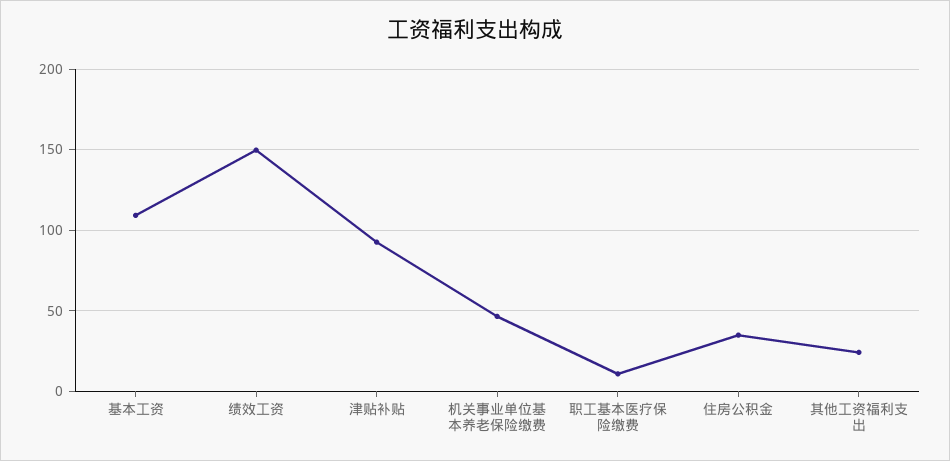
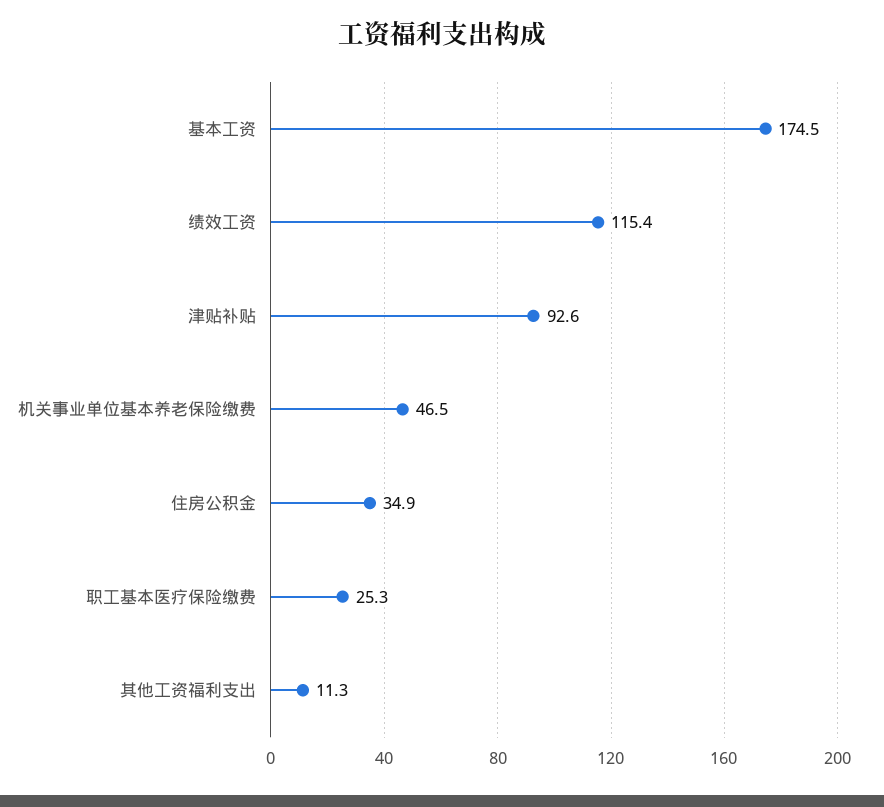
  {
-   "基本工资": 110,
+   "基本工资": 174.5,
-   "绩效工资": 150,
+   "绩效工资": 115.4,
    "津贴补贴": 92.6,
    "机关事业单位基本养老保险缴费": 46.5,
-   "职工基本医疗保险缴费": 10,
+   "职工基本医疗保险缴费": 25.3,
    "住房公积金": 34.9,
-   "其他工资福利支出": 25
+   "其他工资福利支出": 11.3
  }

